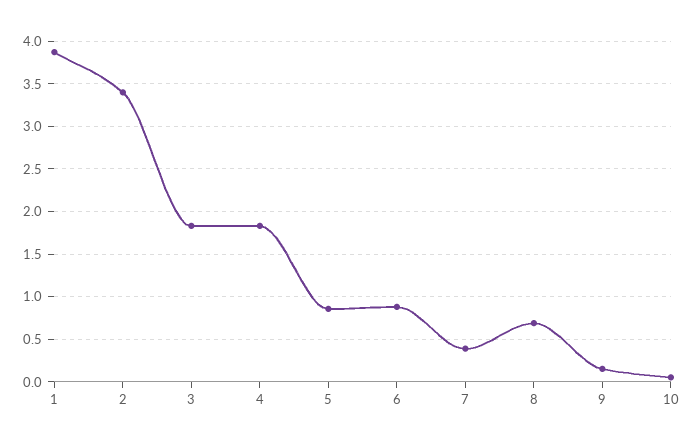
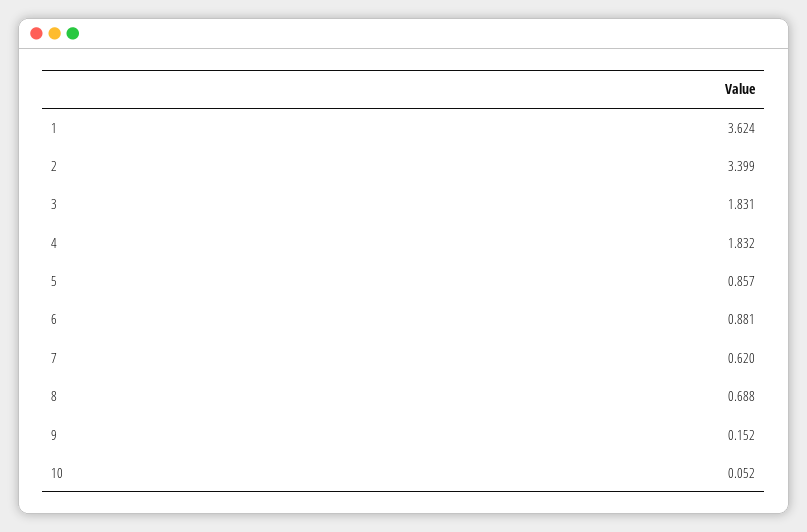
  {
-   "1": 3.9,
+   "1": 3.624,
    "2": 3.399,
    "3": 1.831,
    "4": 1.832,
    "5": 0.857,
    "6": 0.881,
-   "7": 0.4,
+   "7": 0.62,
    "8": 0.688,
    "9": 0.152,
    "10": 0.052
  }

